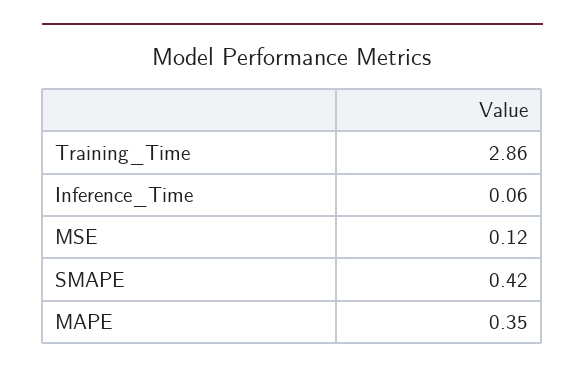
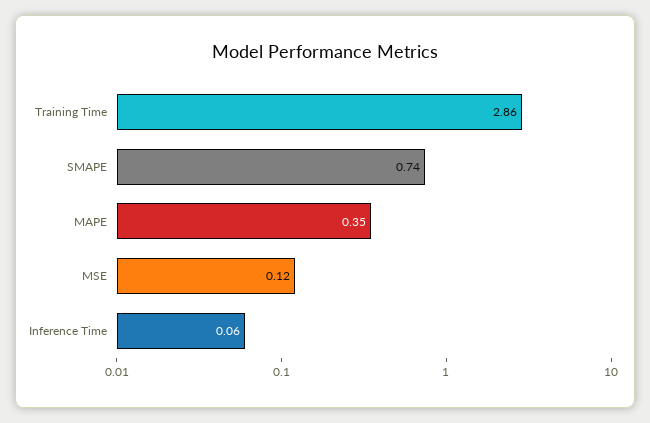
  {
    "Training_Time": 2.86,
    "Inference_Time": 0.06,
    "MSE": 0.12,
-   "SMAPE": 0.42,
+   "SMAPE": 0.74,
    "MAPE": 0.35
  }

